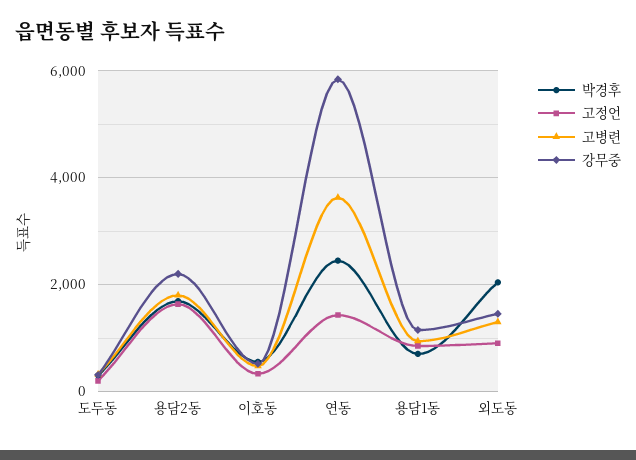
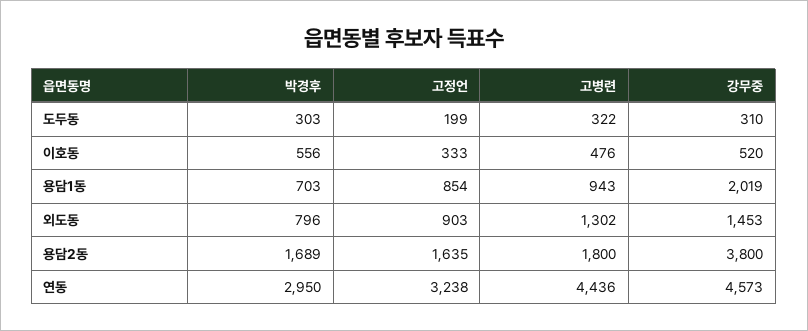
  {
    "박경후": {
      "도두동": 303,
      "용담2동": 1689,
      "이호동": 556,
-     "연동": 2400,
+     "연동": 2950,
      "용담1동": 703,
-     "외도동": 2000
+     "외도동": 796
    },
    "고정언": {
      "도두동": 199,
      "용담2동": 1635,
      "이호동": 333,
-     "연동": 1400,
+     "연동": 3238,
      "용담1동": 854,
      "외도동": 903
    },
    "고병련": {
      "도두동": 322,
      "용담2동": 1800,
      "이호동": 476,
-     "연동": 3600,
+     "연동": 4436,
      "용담1동": 943,
      "외도동": 1302
    },
    "강무중": {
      "도두동": 310,
-     "용담2동": 2200,
+     "용담2동": 3800,
      "이호동": 520,
-     "연동": 5800,
+     "연동": 4573,
-     "용담1동": 1200,
+     "용담1동": 2019,
      "외도동": 1453
    }
  }

